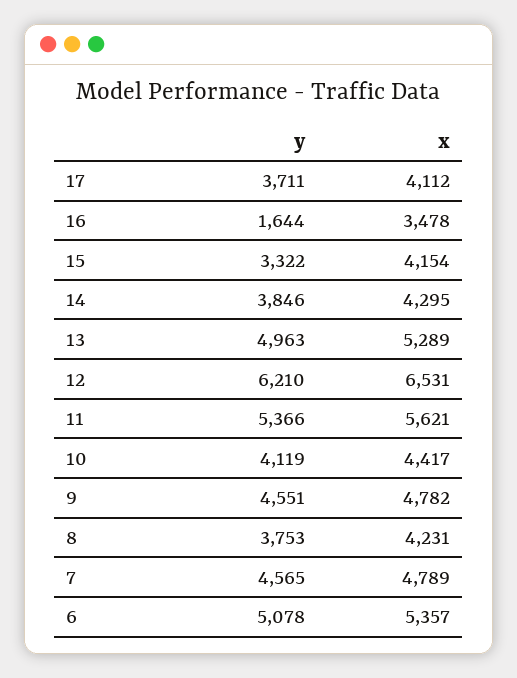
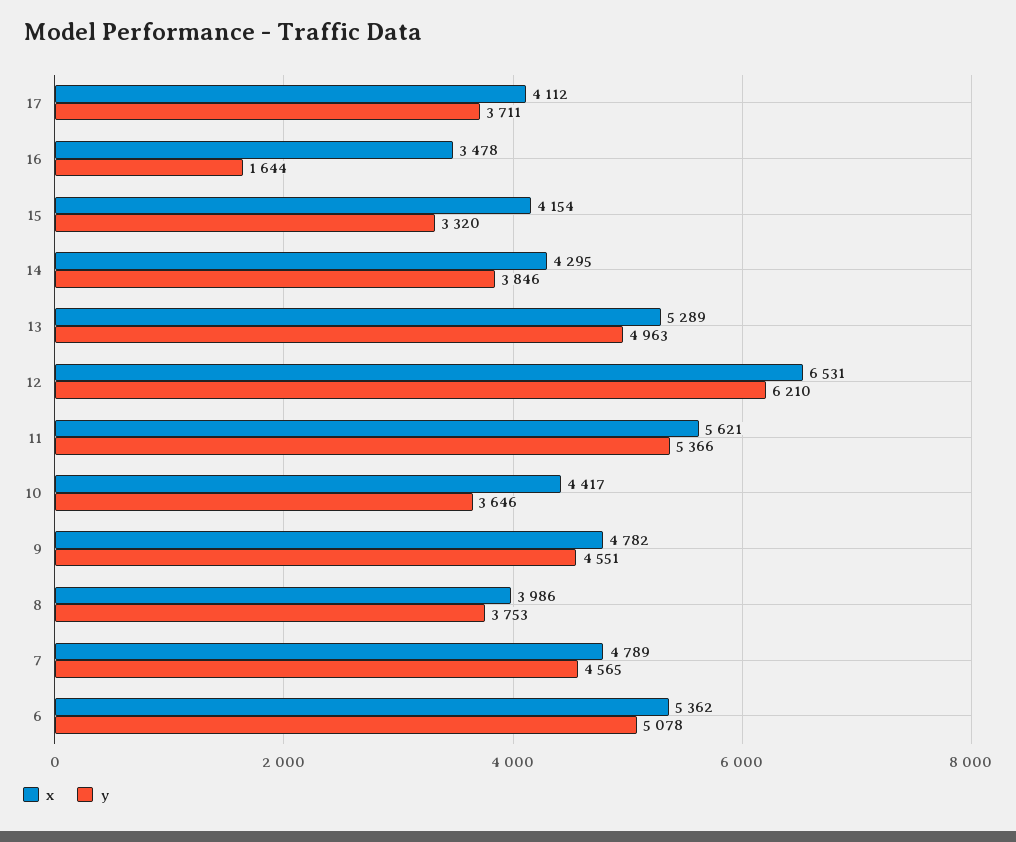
  {
    "y": {
      "17": 3711,
      "16": 1644,
-     "15": 3322,
+     "15": 3320,
      "14": 3846,
      "13": 4963,
      "12": 6210,
      "11": 5366,
-     "10": 4119,
+     "10": 3646,
      "9": 4551,
      "8": 3753,
      "7": 4565,
      "6": 5078
    },
    "x": {
      "17": 4112,
      "16": 3478,
      "15": 4154,
      "14": 4295,
      "13": 5289,
      "12": 6531,
      "11": 5621,
      "10": 4417,
      "9": 4782,
-     "8": 4231,
+     "8": 3986,
      "7": 4789,
-     "6": 5357
+     "6": 5362
    }
  }

